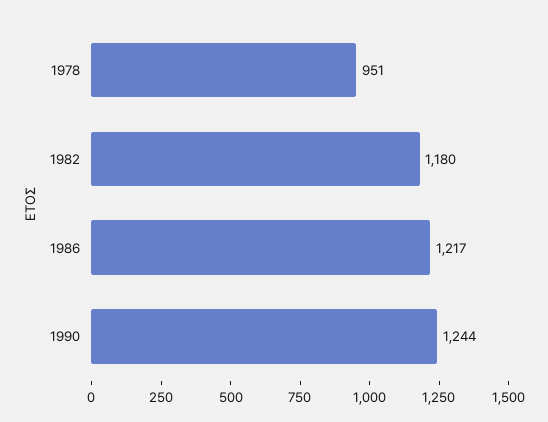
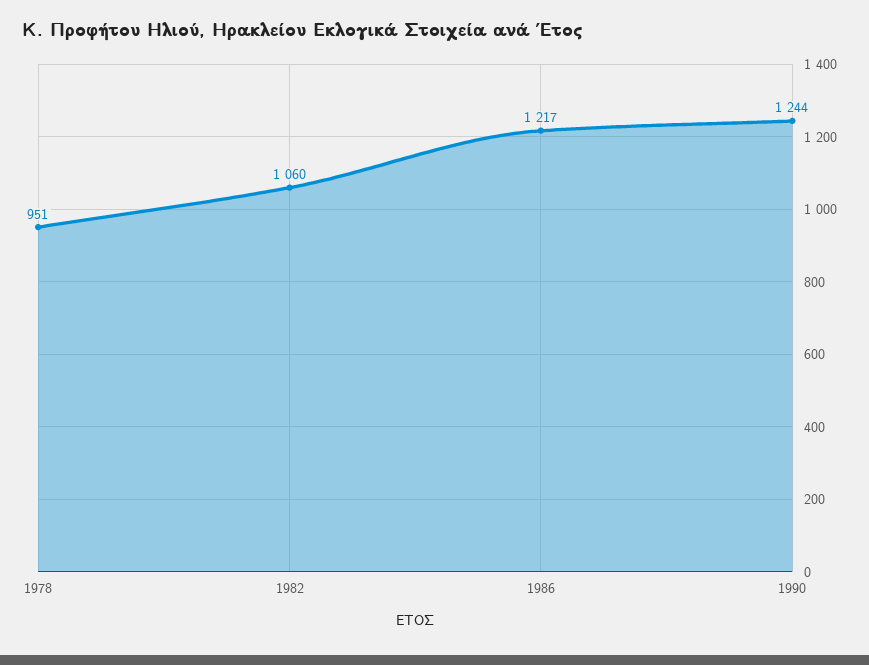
  {
    "1978": 951,
-   "1982": 1180,
+   "1982": 1060,
    "1986": 1217,
    "1990": 1244
  }

